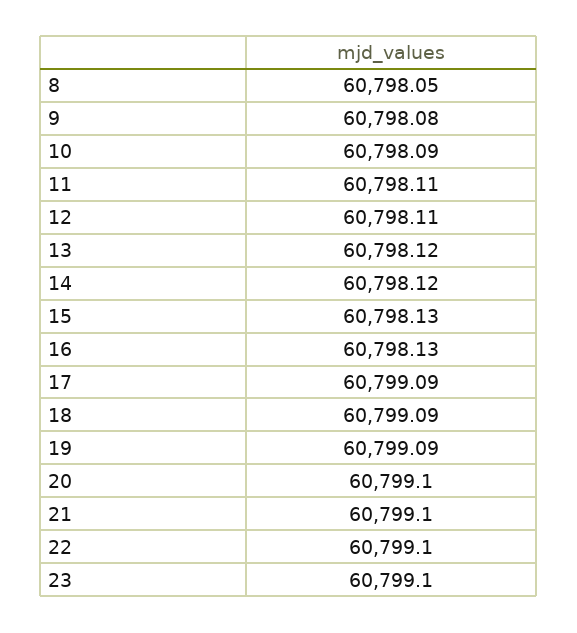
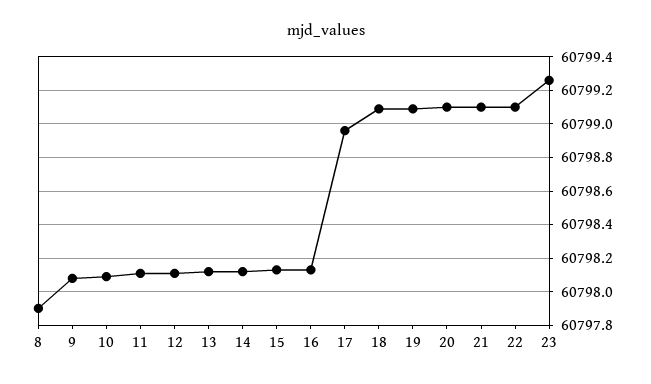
  {
-   "8": 60798.05,
+   "8": 60797.9,
    "9": 60798.08,
    "10": 60798.09,
    "11": 60798.11,
    "12": 60798.11,
    "13": 60798.12,
    "14": 60798.12,
    "15": 60798.13,
    "16": 60798.13,
-   "17": 60799.09,
+   "17": 60798.95,
    "18": 60799.09,
    "19": 60799.09,
    "20": 60799.1,
    "21": 60799.1,
    "22": 60799.1,
-   "23": 60799.1
+   "23": 60799.25
  }

